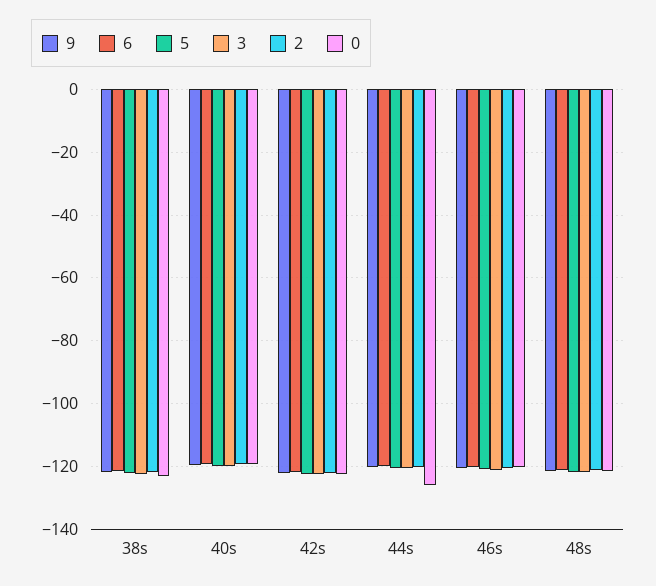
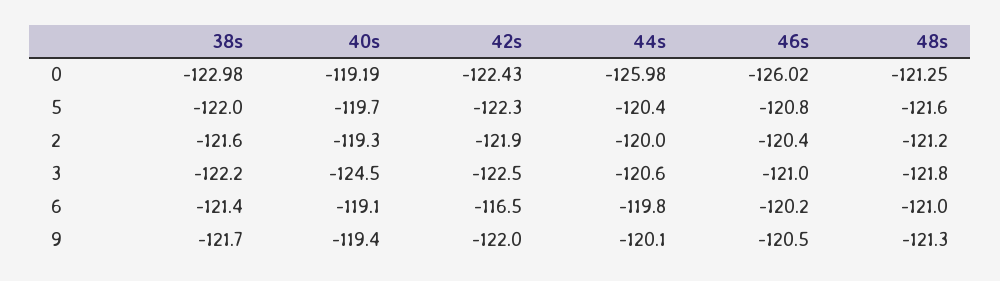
  {
    "9": {
      "38s": -121.7,
      "40s": -119.4,
      "42s": -122,
      "44s": -120.1,
      "46s": -120.5,
      "48s": -121.3
    },
    "6": {
      "38s": -121.4,
      "40s": -119.1,
-     "42s": -122,
+     "42s": -116.5,
      "44s": -119.8,
      "46s": -120.2,
      "48s": -121
    },
    "5": {
      "38s": -122,
      "40s": -119.7,
      "42s": -122.3,
      "44s": -120.4,
      "46s": -120.8,
      "48s": -121.6
    },
    "3": {
      "38s": -122.2,
-     "40s": -120,
+     "40s": -124.5,
      "42s": -122.5,
      "44s": -120.6,
      "46s": -121,
      "48s": -121.8
    },
    "2": {
      "38s": -121.6,
      "40s": -119.3,
      "42s": -121.9,
      "44s": -120,
      "46s": -120.4,
      "48s": -121.2
    },
    "0": {
      "38s": -122.98,
      "40s": -119.19,
      "42s": -122.43,
      "44s": -125.98,
-     "46s": -120,
+     "46s": -126.02,
      "48s": -121.25
    }
  }

